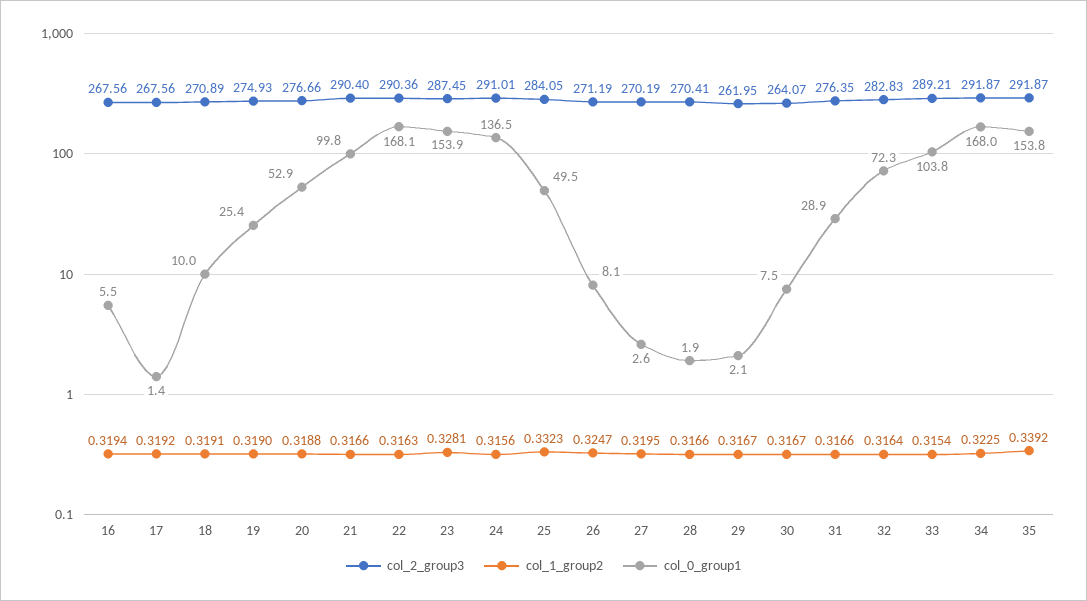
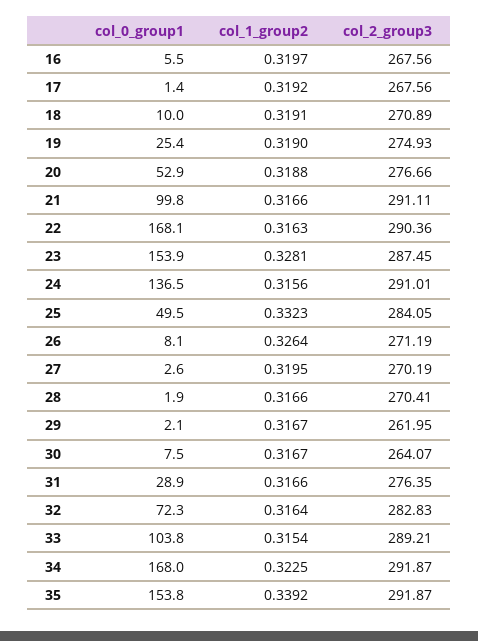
  {
    "col_2_group3": {
      "16": 267.56,
      "17": 267.56,
      "18": 270.89,
      "19": 274.93,
      "20": 276.66,
-     "21": 290.4,
+     "21": 291.11,
      "22": 290.36,
      "23": 287.45,
      "24": 291.01,
      "25": 284.05,
      "26": 271.19,
      "27": 270.19,
      "28": 270.41,
      "29": 261.95,
      "30": 264.07,
      "31": 276.35,
      "32": 282.83,
      "33": 289.21,
      "34": 291.87,
      "35": 291.87
    },
    "col_1_group2": {
-     "16": 0.3194,
+     "16": 0.3197,
      "17": 0.3192,
      "18": 0.3191,
      "19": 0.319,
      "20": 0.3188,
      "21": 0.3166,
      "22": 0.3163,
      "23": 0.3281,
      "24": 0.3156,
      "25": 0.3323,
-     "26": 0.3247,
+     "26": 0.3264,
      "27": 0.3195,
      "28": 0.3166,
      "29": 0.3167,
      "30": 0.3167,
      "31": 0.3166,
      "32": 0.3164,
      "33": 0.3154,
      "34": 0.3225,
      "35": 0.3392
    },
    "col_0_group1": {
      "16": 5.5,
      "17": 1.4,
      "18": 10,
      "19": 25.4,
      "20": 52.9,
      "21": 99.8,
      "22": 168.1,
      "23": 153.9,
      "24": 136.5,
      "25": 49.5,
      "26": 8.1,
      "27": 2.6,
      "28": 1.9,
      "29": 2.1,
      "30": 7.5,
      "31": 28.9,
      "32": 72.3,
      "33": 103.8,
      "34": 168,
      "35": 153.8
    }
  }

